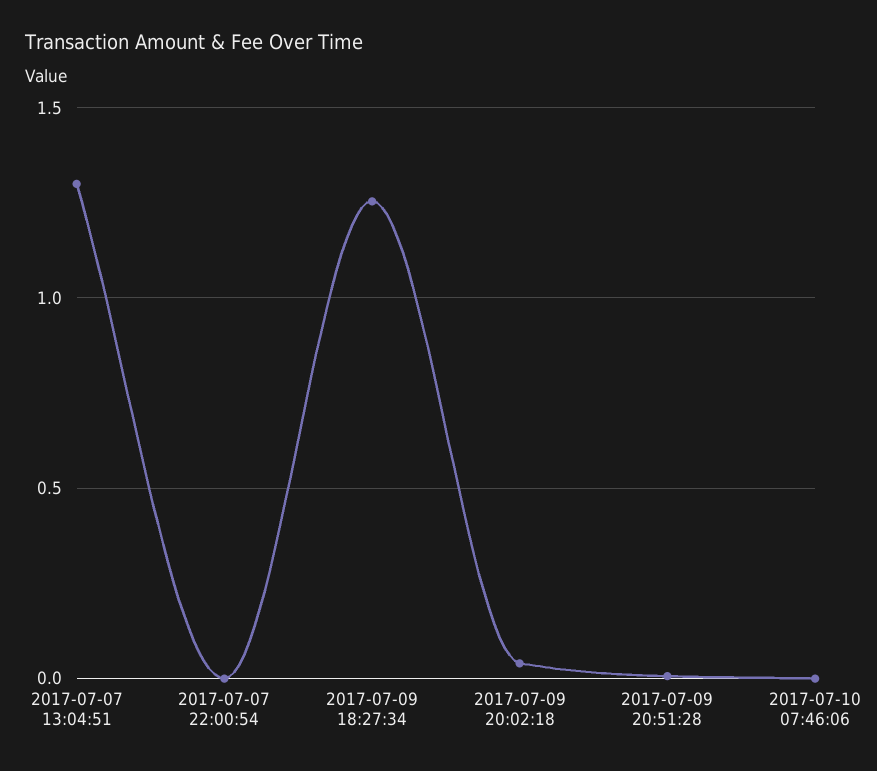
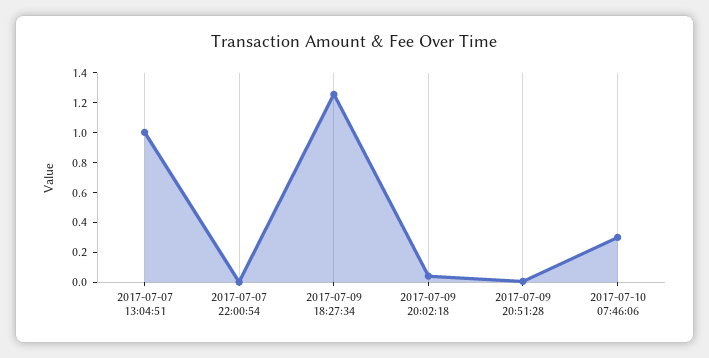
  {
-   "2017-07-07 13:04:51": 1.3,
+   "2017-07-07 13:04:51": 1,
    "2017-07-07 22:00:54": 0,
    "2017-07-09 18:27:34": 1.25,
    "2017-07-09 20:02:18": 0.05,
    "2017-07-09 20:51:28": 0,
-   "2017-07-10 07:46:06": 0
+   "2017-07-10 07:46:06": 0.3
  }

